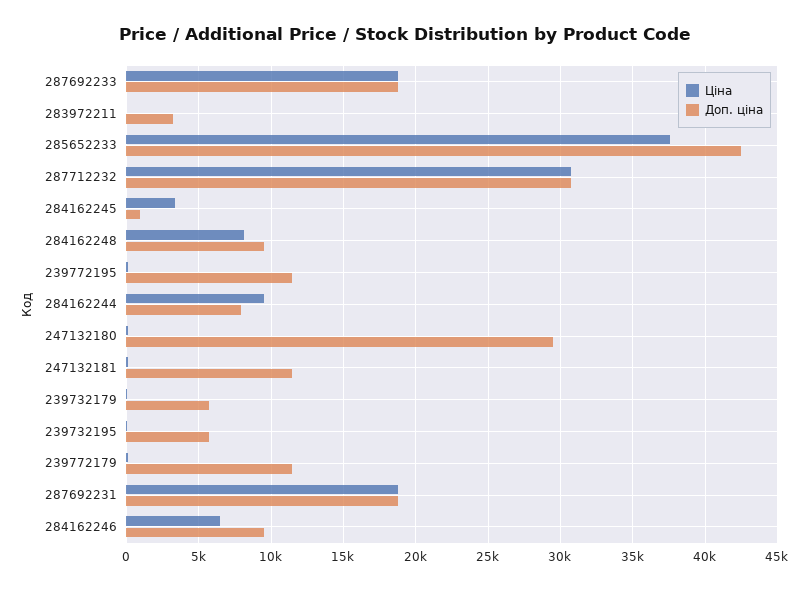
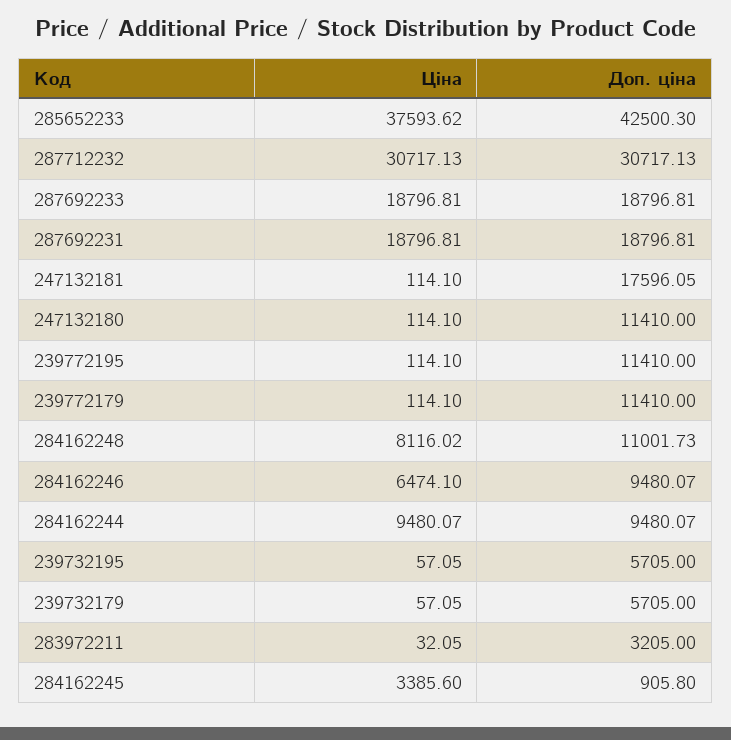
  {
    "Ціна": {
      "287692233": 18796.81,
      "283972211": 32.05,
      "285652233": 37593.62,
      "287712232": 30717.13,
      "284162245": 3385.6,
      "284162248": 8116.02,
      "239772195": 114.1,
      "284162244": 9480.07,
      "247132180": 114.1,
      "247132181": 114.1,
      "239732179": 57.05,
      "239732195": 57.05,
      "239772179": 114.1,
      "287692231": 18796.81,
      "284162246": 6474.1
    },
    "Доп. ціна": {
      "287692233": 18796.81,
      "283972211": 3205,
      "285652233": 42500.3,
      "287712232": 30717.13,
      "284162245": 905.8,
-     "284162248": 9500,
+     "284162248": 11001.73,
      "239772195": 11410,
-     "284162244": 8000,
+     "284162244": 9480.07,
-     "247132180": 29500,
+     "247132180": 11410,
-     "247132181": 11500,
+     "247132181": 17596.05,
      "239732179": 5705,
      "239732195": 5705,
      "239772179": 11410,
      "287692231": 18796.81,
      "284162246": 9480.07
    }
  }

